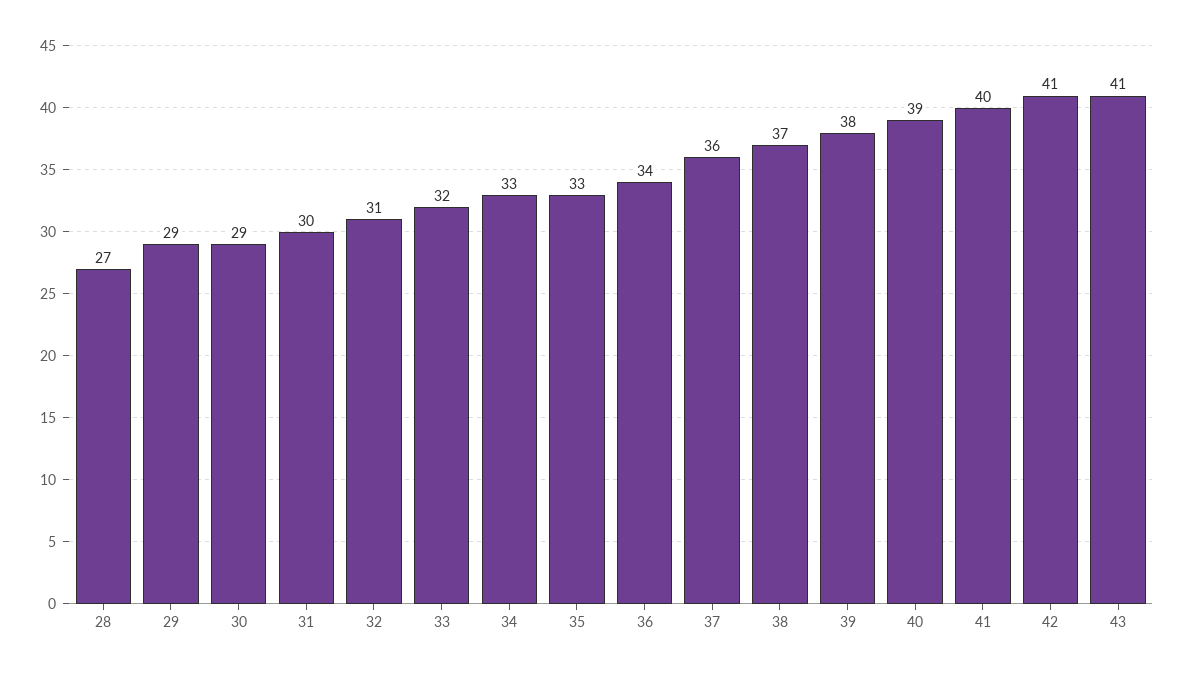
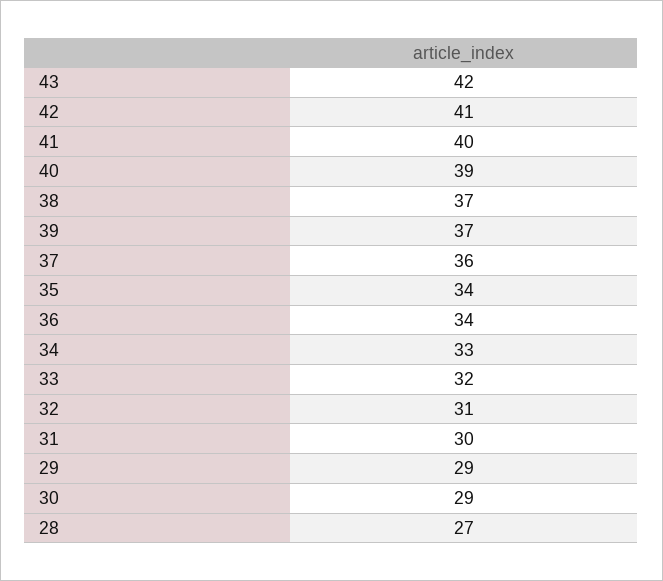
  {
    "28": 27,
    "29": 29,
    "30": 29,
    "31": 30,
    "32": 31,
    "33": 32,
    "34": 33,
-   "35": 33,
+   "35": 34,
    "36": 34,
    "37": 36,
    "38": 37,
-   "39": 38,
+   "39": 37,
    "40": 39,
    "41": 40,
    "42": 41,
-   "43": 41
+   "43": 42
  }

